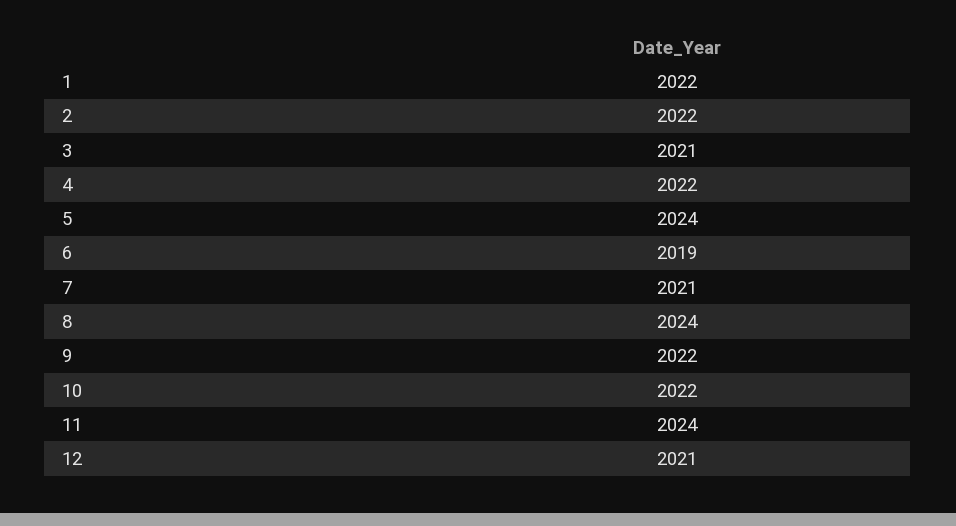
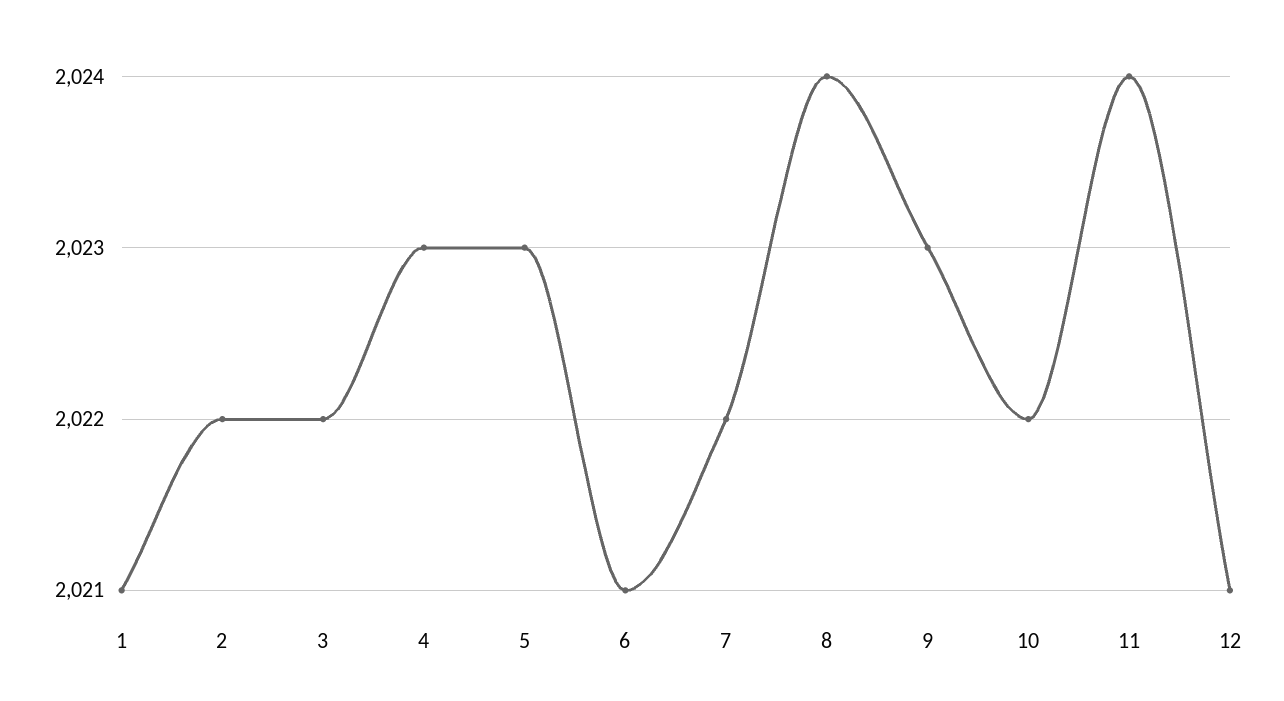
  {
-   "1": 2022,
+   "1": 2021,
    "2": 2022,
-   "3": 2021,
+   "3": 2022,
-   "4": 2022,
+   "4": 2023,
-   "5": 2024,
+   "5": 2023,
-   "6": 2019,
+   "6": 2021,
-   "7": 2021,
+   "7": 2022,
    "8": 2024,
-   "9": 2022,
+   "9": 2023,
    "10": 2022,
    "11": 2024,
    "12": 2021
  }

